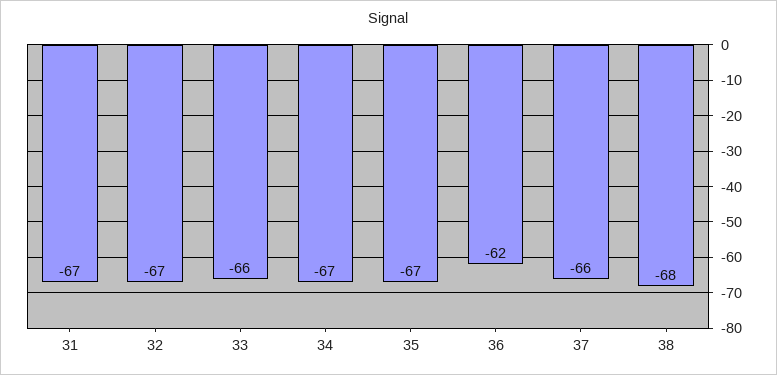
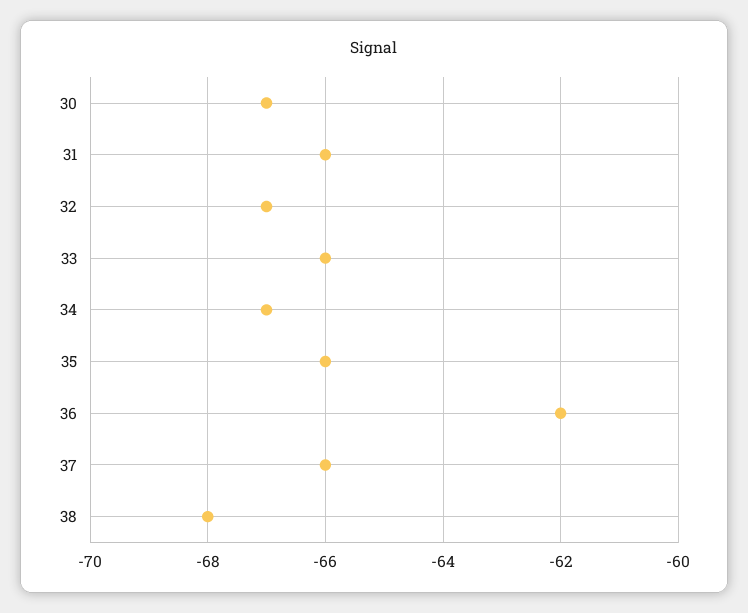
  {
-   "31": -67,
+   "31": -66,
    "32": -67,
    "33": -66,
    "34": -67,
-   "35": -67,
+   "35": -66,
    "36": -62,
    "37": -66,
-   "38": -68
+   "38": -68,
+   "30": -67
  }

